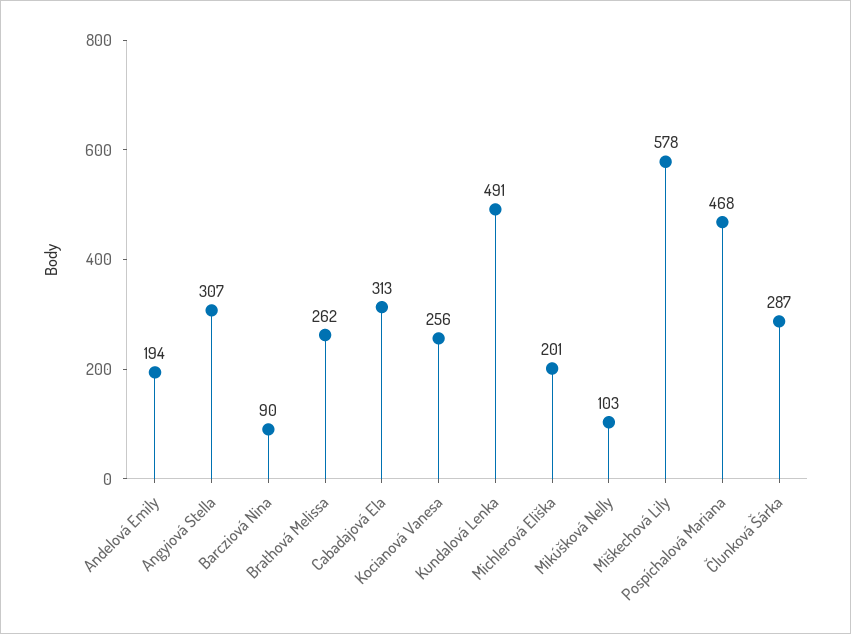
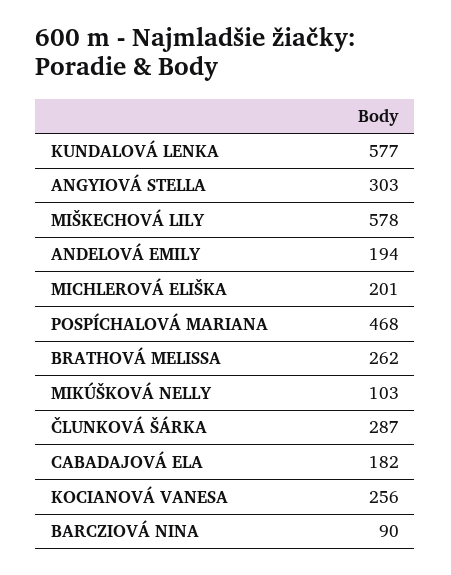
  {
    "Andelová Emily": 194,
-   "Angyiová Stella": 307,
+   "Angyiová Stella": 303,
    "Barcziová Nina": 90,
    "Brathová Melissa": 262,
-   "Cabadajová Ela": 313,
+   "Cabadajová Ela": 182,
    "Kocianová Vanesa": 256,
-   "Kundalová Lenka": 491,
+   "Kundalová Lenka": 577,
    "Michlerová Eliška": 201,
    "Mikúšková Nelly": 103,
    "Miškechová Lily": 578,
    "Pospíchalová Mariana": 468,
    "Člunková Šárka": 287
  }

